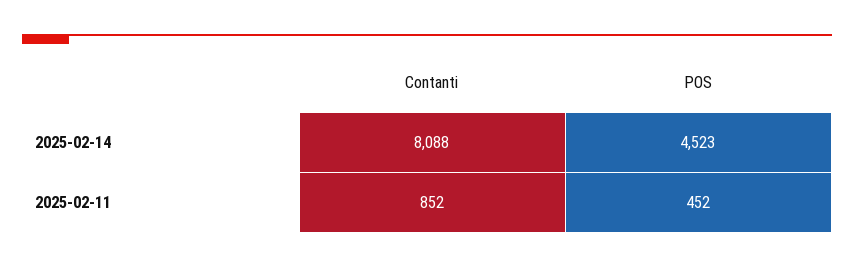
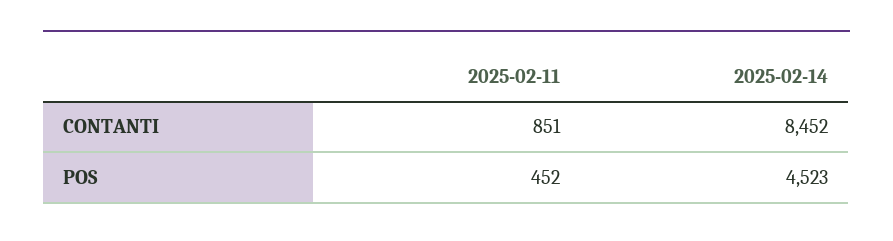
  {
    "Contanti": {
-     "2025-02-14": 8088,
+     "2025-02-14": 8452,
-     "2025-02-11": 852
+     "2025-02-11": 851
    },
    "POS": {
      "2025-02-14": 4523,
      "2025-02-11": 452
    }
  }

